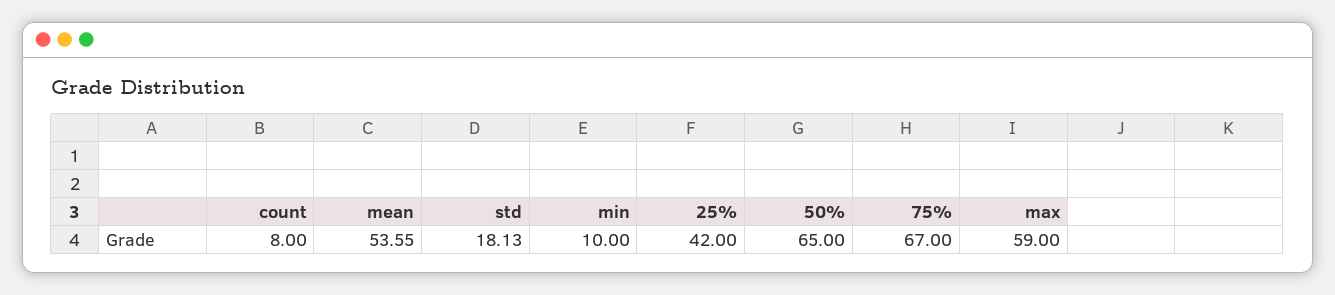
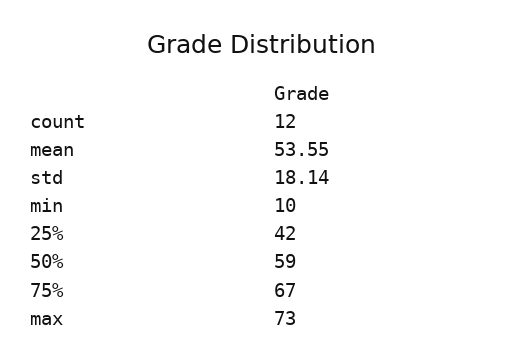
  {
-   "count": 8,
+   "count": 12,
    "mean": 53.55,
-   "std": 18.13,
+   "std": 18.14,
    "min": 10,
    "25%": 42,
-   "50%": 65,
+   "50%": 59,
    "75%": 67,
-   "max": 59
+   "max": 73
  }

